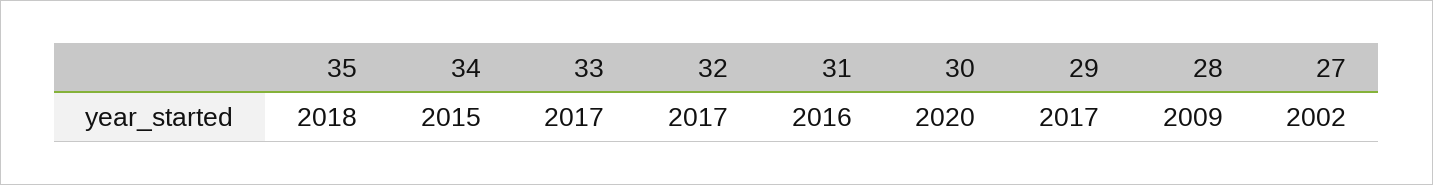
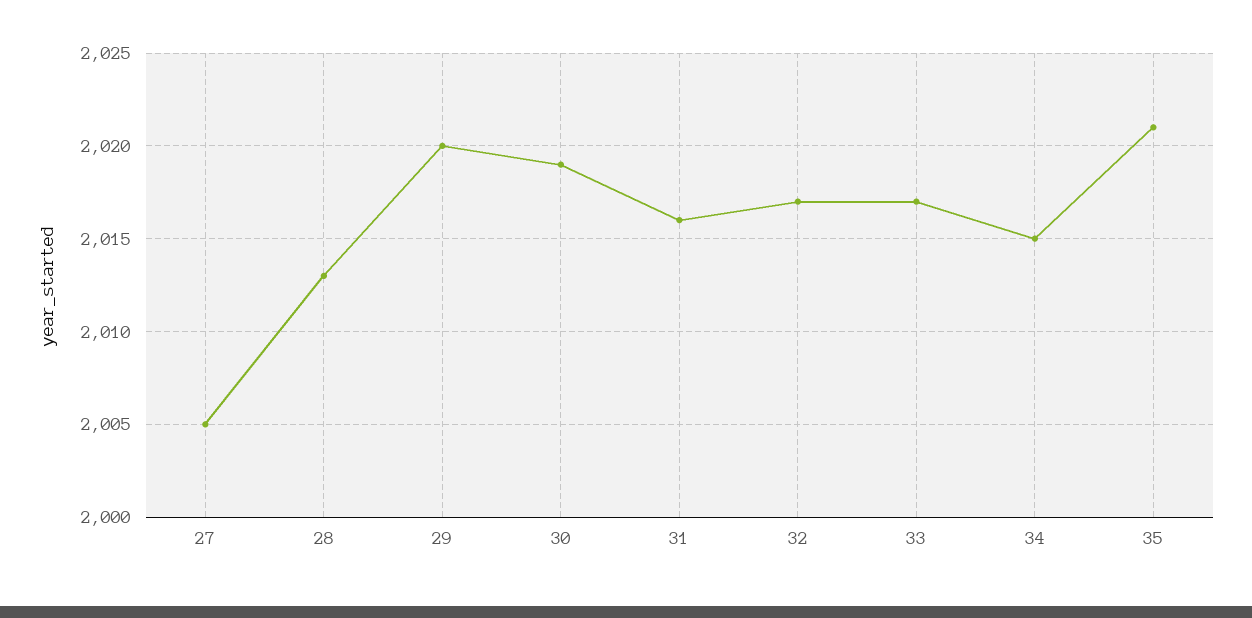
  {
-   "35": 2018,
+   "35": 2021,
    "34": 2015,
    "33": 2017,
    "32": 2017,
    "31": 2016,
-   "30": 2020,
+   "30": 2019,
-   "29": 2017,
+   "29": 2020,
-   "28": 2009,
+   "28": 2013,
-   "27": 2002
+   "27": 2005
  }

